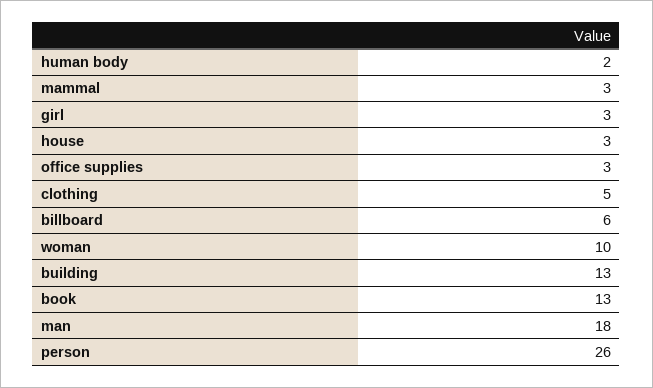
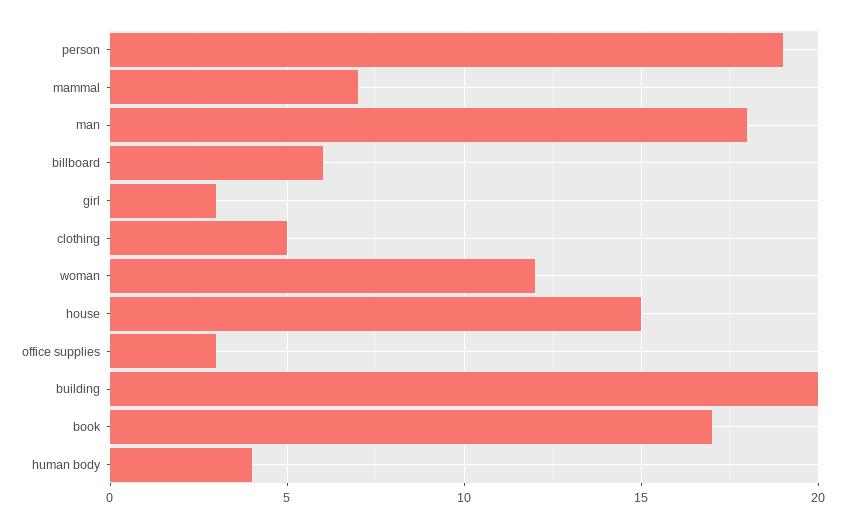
  {
-   "human body": 2,
+   "human body": 4,
-   "mammal": 3,
+   "mammal": 7,
    "girl": 3,
-   "house": 3,
+   "house": 15,
    "office supplies": 3,
    "clothing": 5,
    "billboard": 6,
-   "woman": 10,
+   "woman": 12,
-   "building": 13,
+   "building": 20,
-   "book": 13,
+   "book": 17,
    "man": 18,
-   "person": 26
+   "person": 19
  }

